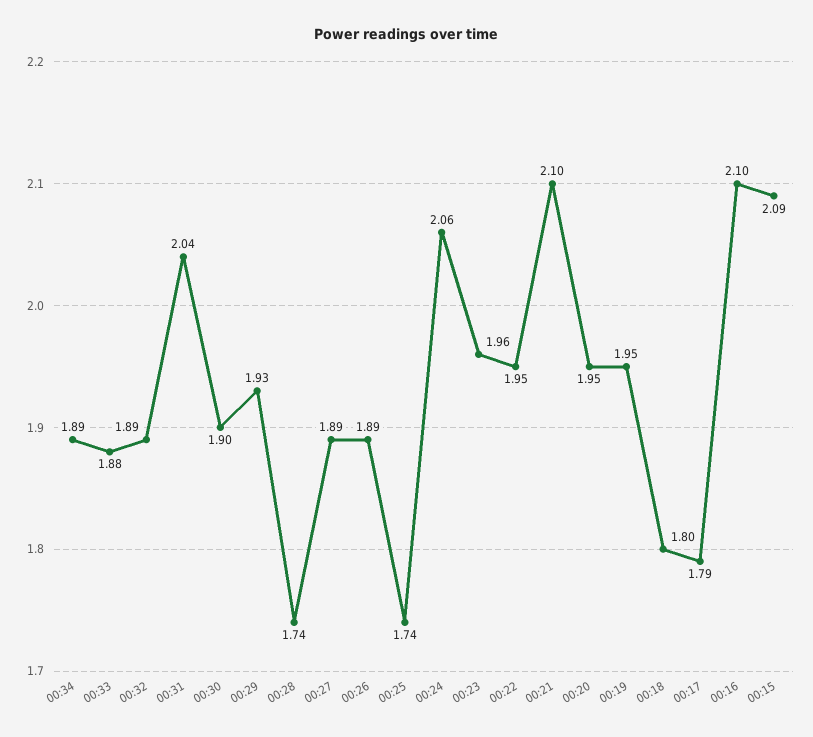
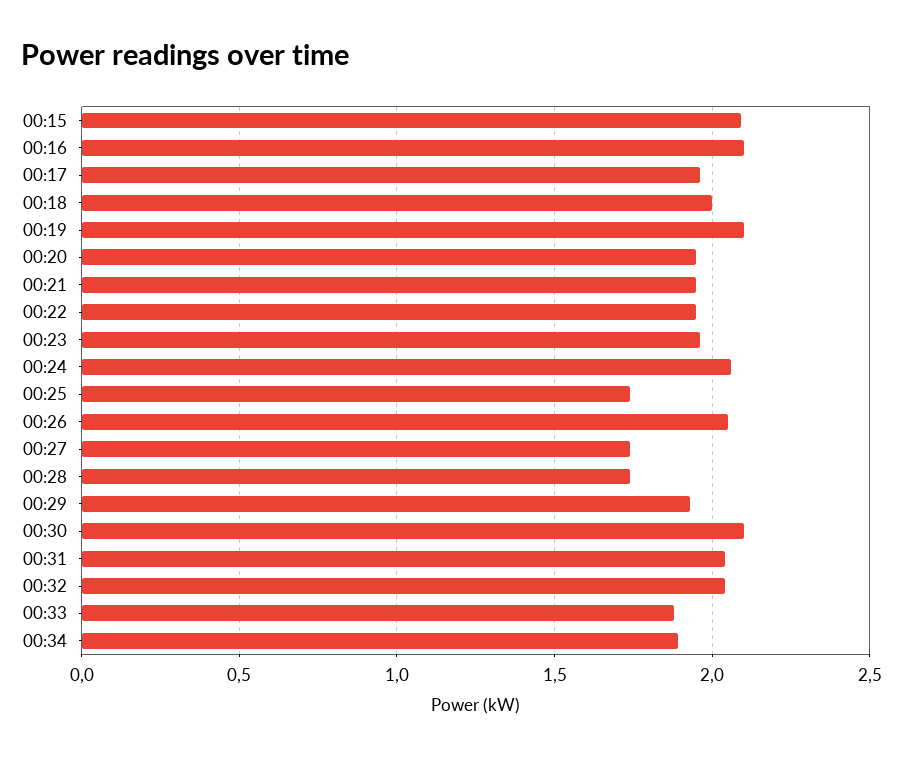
  {
    "00:34": 1.89,
    "00:33": 1.88,
-   "00:32": 1.89,
+   "00:32": 2.05,
    "00:31": 2.04,
-   "00:30": 1.9,
+   "00:30": 2.1,
    "00:29": 1.93,
    "00:28": 1.74,
-   "00:27": 1.89,
+   "00:27": 1.75,
-   "00:26": 1.89,
+   "00:26": 2.05,
    "00:25": 1.74,
    "00:24": 2.06,
    "00:23": 1.96,
    "00:22": 1.95,
-   "00:21": 2.1,
+   "00:21": 1.95,
    "00:20": 1.95,
-   "00:19": 1.95,
+   "00:19": 2.1,
-   "00:18": 1.8,
+   "00:18": 2,
-   "00:17": 1.79,
+   "00:17": 1.95,
    "00:16": 2.1,
    "00:15": 2.09
  }

